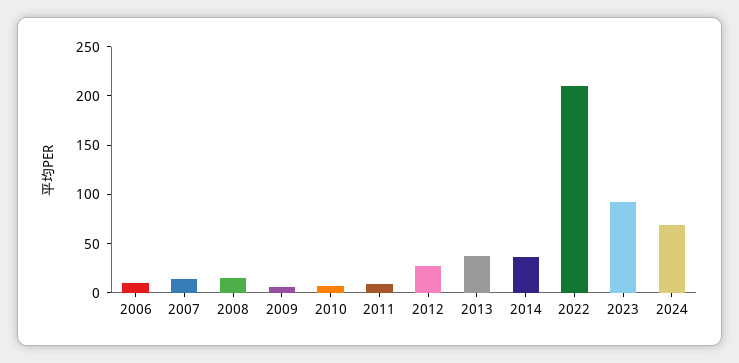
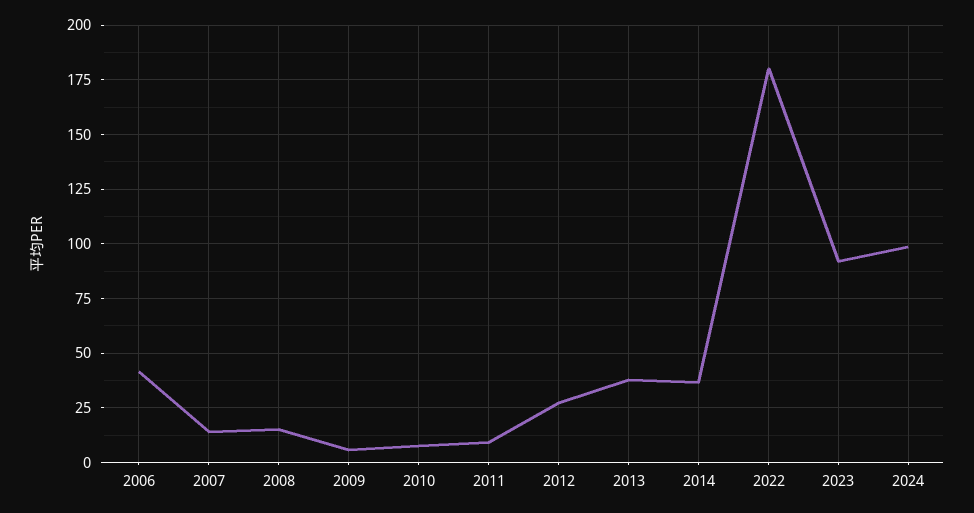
  {
-   "2006": 10,
+   "2006": 40,
    "2007": 15,
    "2008": 15,
    "2009": 5,
    "2010": 10,
    "2011": 10,
    "2012": 25,
    "2013": 40,
    "2014": 35,
-   "2022": 210,
+   "2022": 180,
    "2023": 90,
-   "2024": 70
+   "2024": 100
  }

